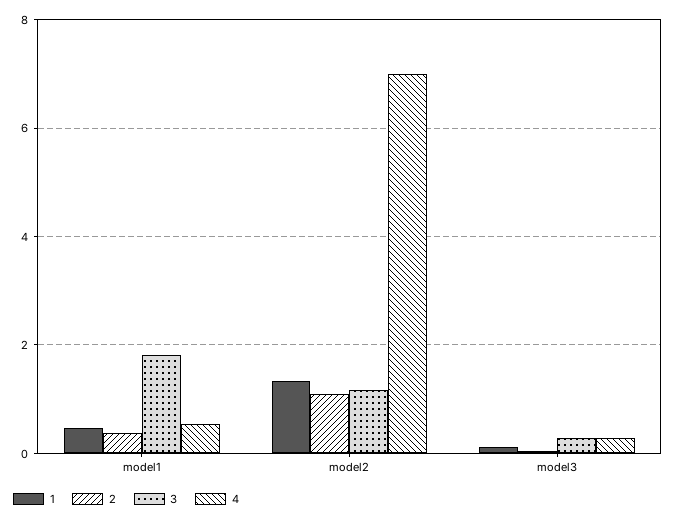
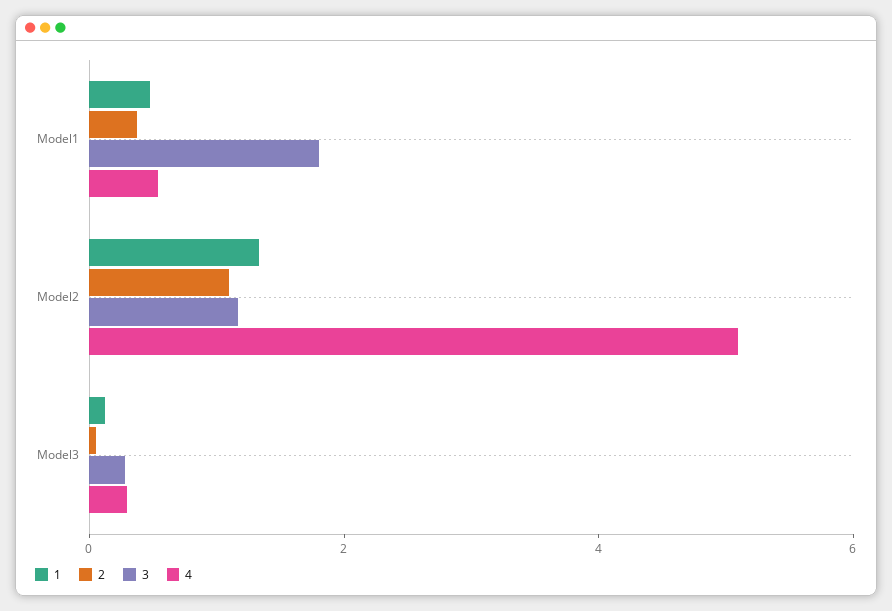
  {
    "1": {
      "model1": 0.4,
      "model2": 1.4,
      "model3": 0.2
    },
    "2": {
      "model1": 0.4,
      "model2": 1,
      "model3": 0
    },
    "3": {
      "model1": 1.8,
      "model2": 1.2,
      "model3": 0.2
    },
    "4": {
      "model1": 0.6,
-     "model2": 7,
+     "model2": 5,
      "model3": 0.2
    }
  }

